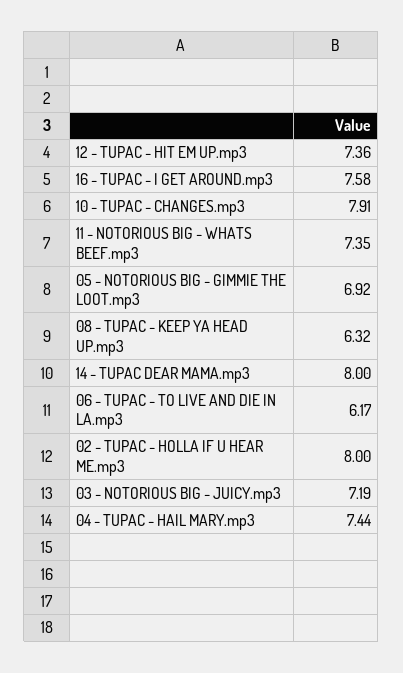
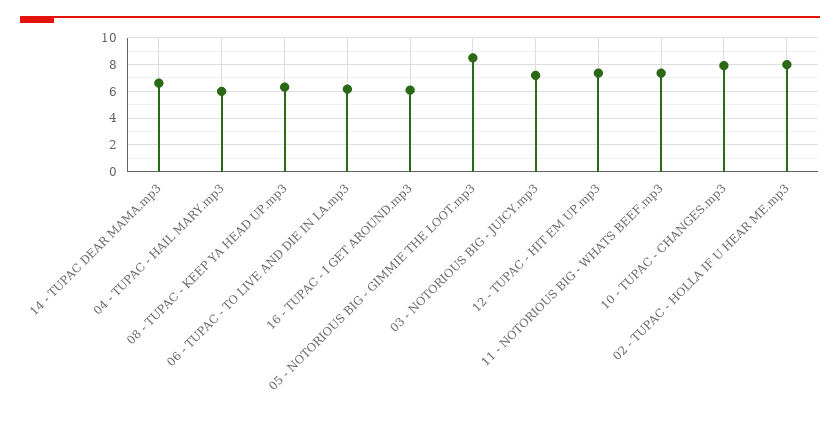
  {
    "12 - TUPAC - HIT EM UP.mp3": 7.36,
-   "16 - TUPAC - I GET AROUND.mp3": 7.58,
+   "16 - TUPAC - I GET AROUND.mp3": 6,
    "10 - TUPAC - CHANGES.mp3": 7.91,
    "11 - NOTORIOUS BIG - WHATS BEEF.mp3": 7.35,
-   "05 - NOTORIOUS BIG - GIMMIE THE LOOT.mp3": 6.92,
+   "05 - NOTORIOUS BIG - GIMMIE THE LOOT.mp3": 8.5,
    "08 - TUPAC - KEEP YA HEAD UP.mp3": 6.32,
-   "14 - TUPAC DEAR MAMA.mp3": 8,
+   "14 - TUPAC DEAR MAMA.mp3": 6.5,
    "06 - TUPAC - TO LIVE AND DIE IN LA.mp3": 6.17,
    "02 - TUPAC - HOLLA IF U HEAR ME.mp3": 8,
    "03 - NOTORIOUS BIG - JUICY.mp3": 7.19,
-   "04 - TUPAC - HAIL MARY.mp3": 7.44
+   "04 - TUPAC - HAIL MARY.mp3": 6
  }

